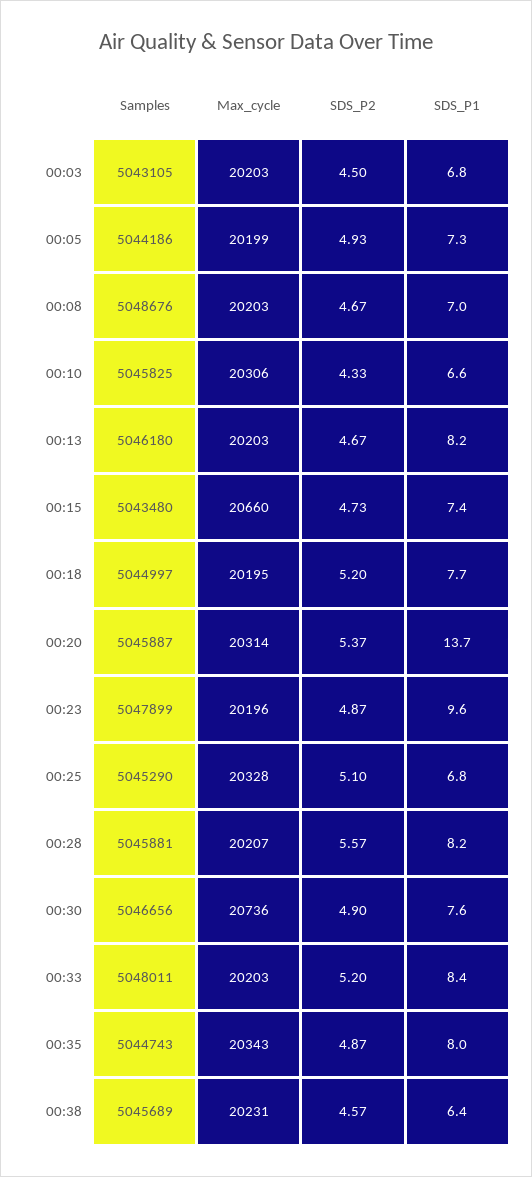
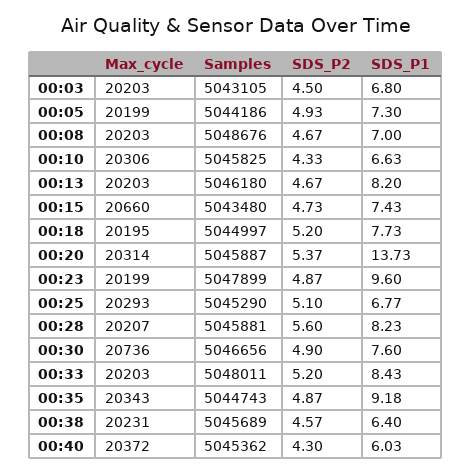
  {
    "Samples": {
      "00:03": 5043105,
      "00:05": 5044186,
      "00:08": 5048676,
      "00:10": 5045825,
      "00:13": 5046180,
      "00:15": 5043480,
      "00:18": 5044997,
      "00:20": 5045887,
      "00:23": 5047899,
      "00:25": 5045290,
      "00:28": 5045881,
      "00:30": 5046656,
      "00:33": 5048011,
      "00:35": 5044743,
-     "00:38": 5045689
+     "00:38": 5045689,
+     "00:40": 5045362
    },
    "Max_cycle": {
      "00:03": 20203,
      "00:05": 20199,
      "00:08": 20203,
      "00:10": 20306,
      "00:13": 20203,
      "00:15": 20660,
      "00:18": 20195,
      "00:20": 20314,
-     "00:23": 20196,
+     "00:23": 20199,
-     "00:25": 20328,
+     "00:25": 20293,
      "00:28": 20207,
      "00:30": 20736,
      "00:33": 20203,
      "00:35": 20343,
-     "00:38": 20231
+     "00:38": 20231,
+     "00:40": 20372
    },
    "SDS_P2": {
      "00:03": 4.5,
      "00:05": 4.93,
      "00:08": 4.67,
      "00:10": 4.33,
      "00:13": 4.67,
      "00:15": 4.73,
      "00:18": 5.2,
      "00:20": 5.37,
      "00:23": 4.87,
      "00:25": 5.1,
-     "00:28": 5.57,
+     "00:28": 5.6,
      "00:30": 4.9,
      "00:33": 5.2,
      "00:35": 4.87,
-     "00:38": 4.57
+     "00:38": 4.57,
+     "00:40": 4.3
    },
    "SDS_P1": {
      "00:03": 6.8,
      "00:05": 7.3,
      "00:08": 7,
      "00:10": 6.63,
      "00:13": 8.2,
      "00:15": 7.43,
      "00:18": 7.73,
      "00:20": 13.73,
      "00:23": 9.6,
      "00:25": 6.77,
      "00:28": 8.23,
      "00:30": 7.6,
      "00:33": 8.43,
-     "00:35": 8,
+     "00:35": 9.18,
-     "00:38": 6.4
+     "00:38": 6.4,
+     "00:40": 6.03
    }
  }

